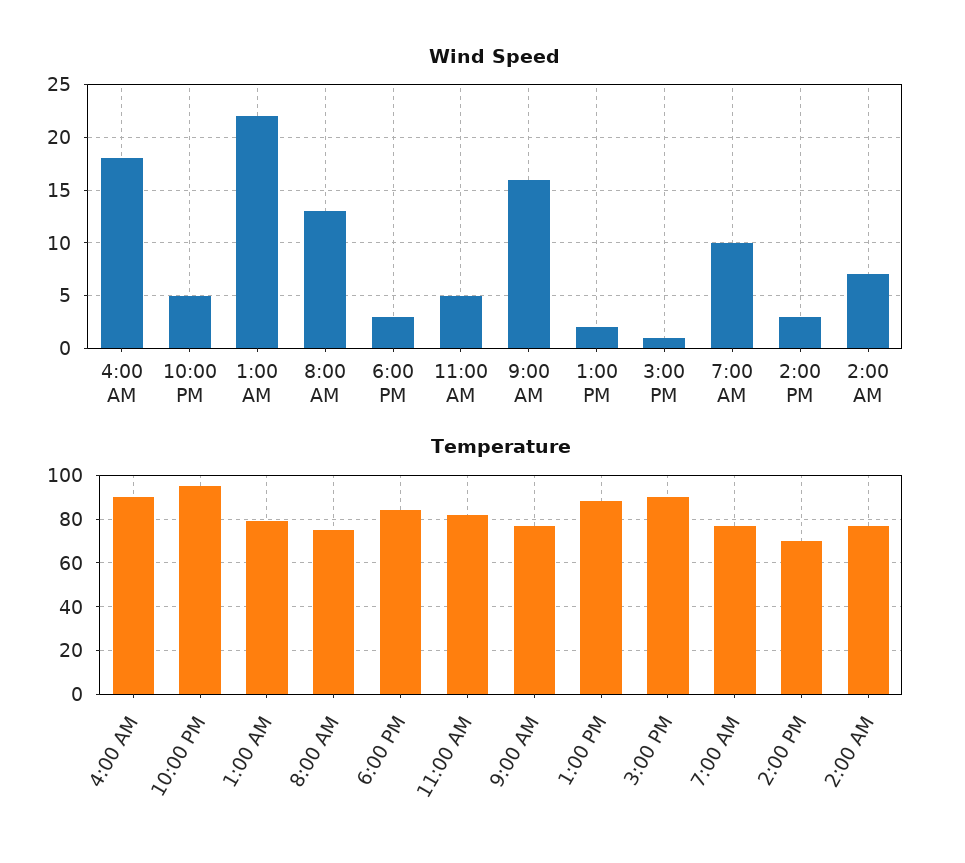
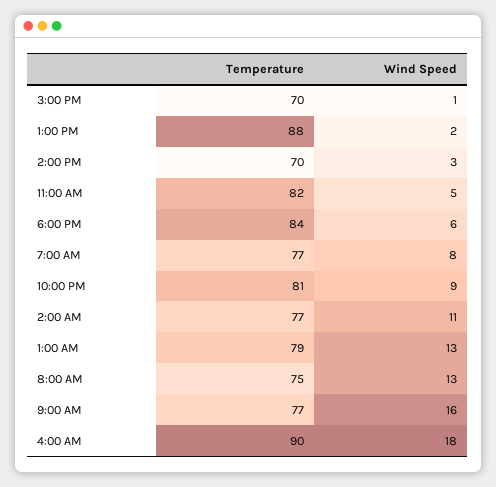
  {
    "Wind Speed": {
      "4:00 AM": 18,
-     "10:00 PM": 5,
+     "10:00 PM": 9,
-     "1:00 AM": 22,
+     "1:00 AM": 13,
      "8:00 AM": 13,
-     "6:00 PM": 3,
+     "6:00 PM": 6,
      "11:00 AM": 5,
      "9:00 AM": 16,
      "1:00 PM": 2,
      "3:00 PM": 1,
-     "7:00 AM": 10,
+     "7:00 AM": 8,
      "2:00 PM": 3,
-     "2:00 AM": 7
+     "2:00 AM": 11
    },
    "Temperature": {
      "4:00 AM": 90,
-     "10:00 PM": 95,
+     "10:00 PM": 81,
      "1:00 AM": 79,
      "8:00 AM": 75,
      "6:00 PM": 84,
      "11:00 AM": 82,
      "9:00 AM": 77,
      "1:00 PM": 88,
-     "3:00 PM": 90,
+     "3:00 PM": 70,
      "7:00 AM": 77,
      "2:00 PM": 70,
      "2:00 AM": 77
    }
  }

